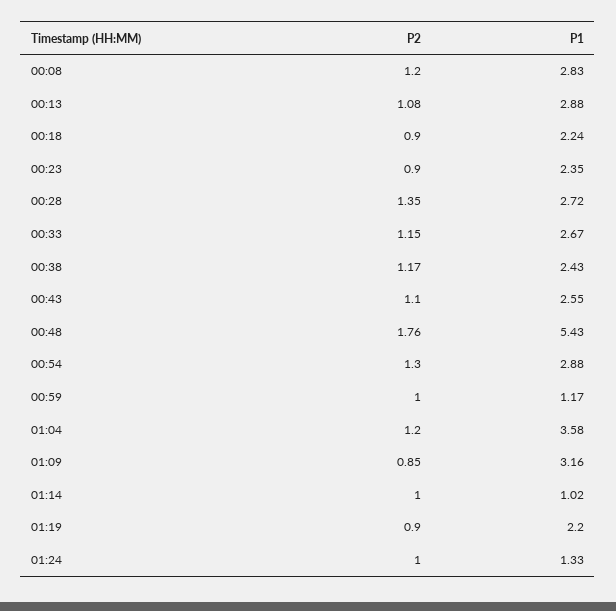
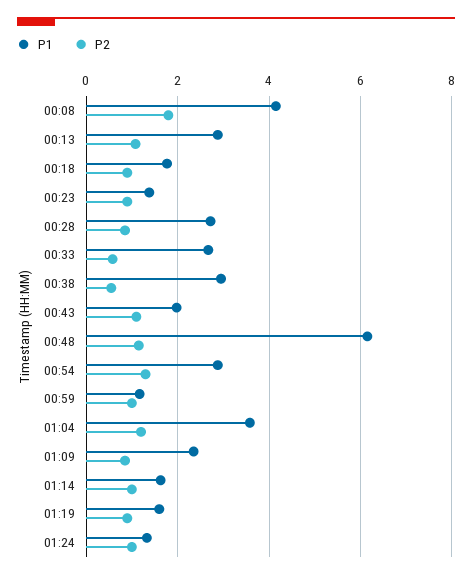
  {
    "P2": {
-     "00:08": 1.2,
+     "00:08": 1.8,
      "00:13": 1.08,
      "00:18": 0.9,
      "00:23": 0.9,
-     "00:28": 1.35,
+     "00:28": 0.8,
-     "00:33": 1.15,
+     "00:33": 0.6,
-     "00:38": 1.17,
+     "00:38": 0.6,
      "00:43": 1.1,
-     "00:48": 1.76,
+     "00:48": 1.2,
      "00:54": 1.3,
      "00:59": 1,
      "01:04": 1.2,
      "01:09": 0.85,
      "01:14": 1,
      "01:19": 0.9,
      "01:24": 1
    },
    "P1": {
-     "00:08": 2.83,
+     "00:08": 4.2,
      "00:13": 2.88,
-     "00:18": 2.24,
+     "00:18": 1.8,
-     "00:23": 2.35,
+     "00:23": 1.4,
      "00:28": 2.72,
      "00:33": 2.67,
-     "00:38": 2.43,
+     "00:38": 3,
-     "00:43": 2.55,
+     "00:43": 2,
-     "00:48": 5.43,
+     "00:48": 6.2,
      "00:54": 2.88,
      "00:59": 1.17,
      "01:04": 3.58,
-     "01:09": 3.16,
+     "01:09": 2.4,
-     "01:14": 1.02,
+     "01:14": 1.6,
-     "01:19": 2.2,
+     "01:19": 1.6,
      "01:24": 1.33
    }
  }

